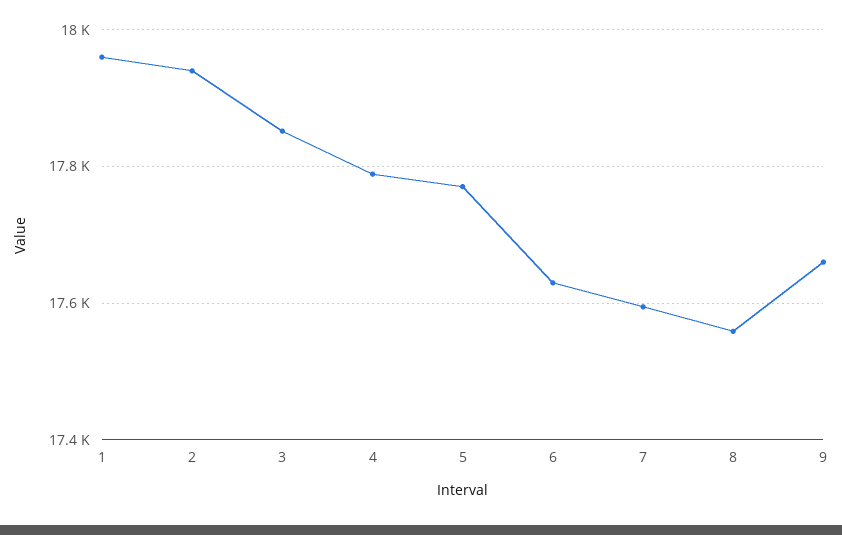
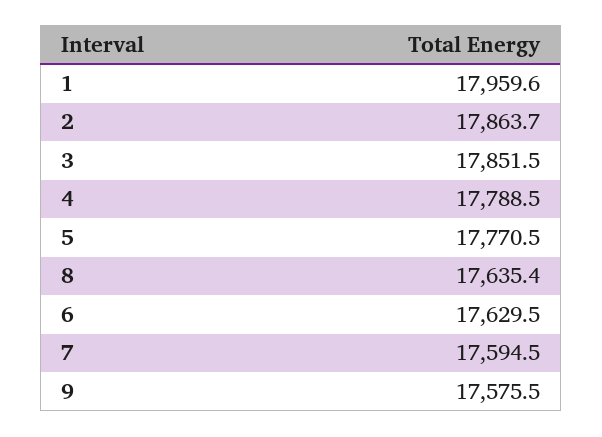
  {
    "1": 17959.6,
-   "2": 17940,
+   "2": 17863.7,
    "3": 17851.5,
    "4": 17788.5,
    "5": 17770.5,
    "6": 17629.5,
    "7": 17594.5,
-   "8": 17560,
+   "8": 17635.4,
-   "9": 17660
+   "9": 17575.5
  }

